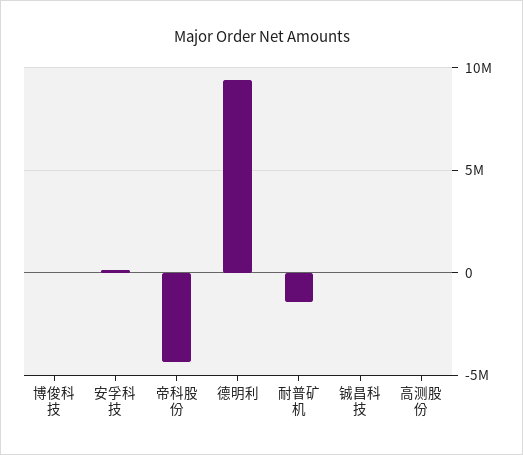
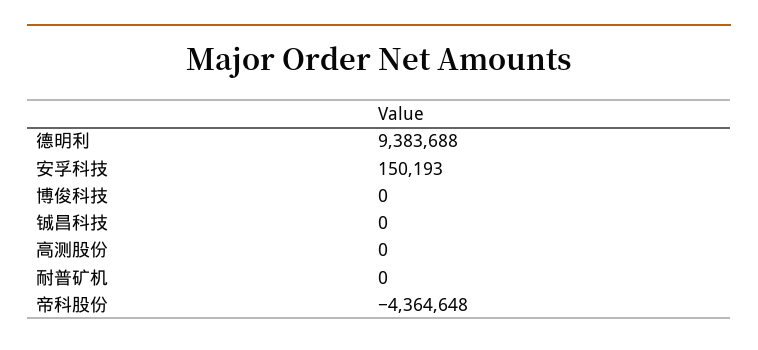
  {
    "博俊科技": 0,
    "安孚科技": 150193,
    "帝科股份": -4364648,
    "德明利": 9383688,
-   "耐普矿机": -1500000,
+   "耐普矿机": 0,
    "铖昌科技": 0,
    "高测股份": 0
  }

